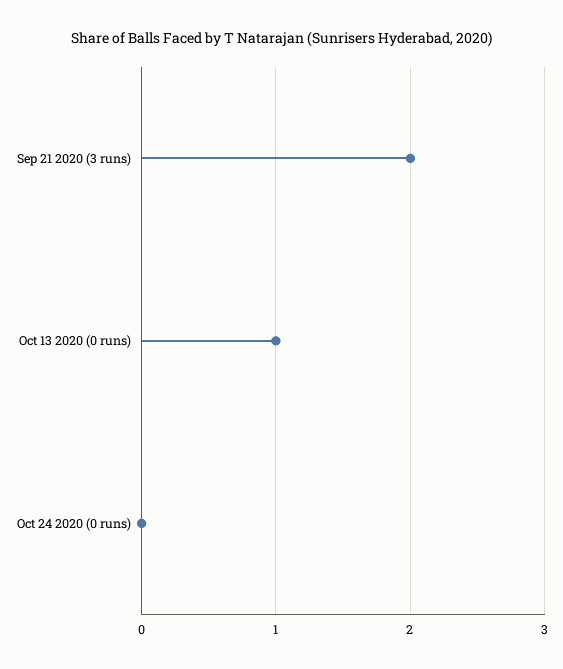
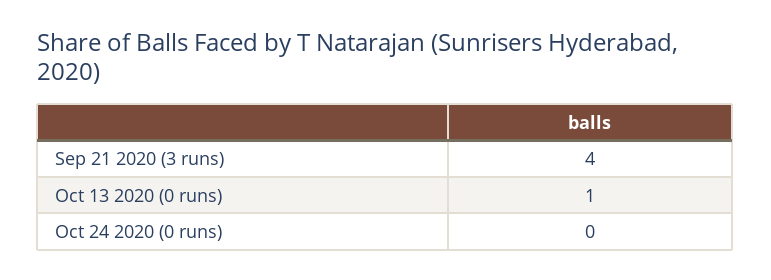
  {
-   "Sep 21 2020 (3 runs)": 2,
+   "Sep 21 2020 (3 runs)": 4,
    "Oct 13 2020 (0 runs)": 1,
    "Oct 24 2020 (0 runs)": 0
  }

